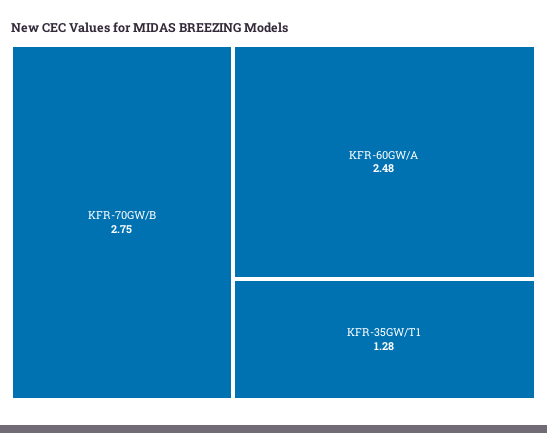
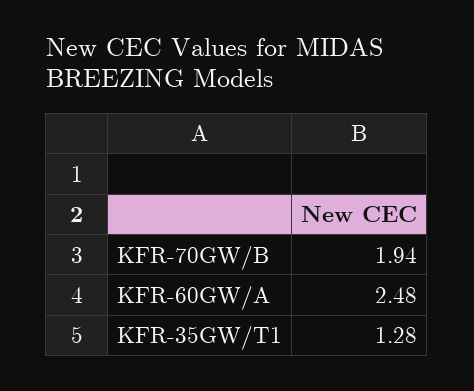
  {
-   "KFR-70GW/B": 2.75,
+   "KFR-70GW/B": 1.94,
    "KFR-60GW/A": 2.48,
    "KFR-35GW/T1": 1.28
  }

